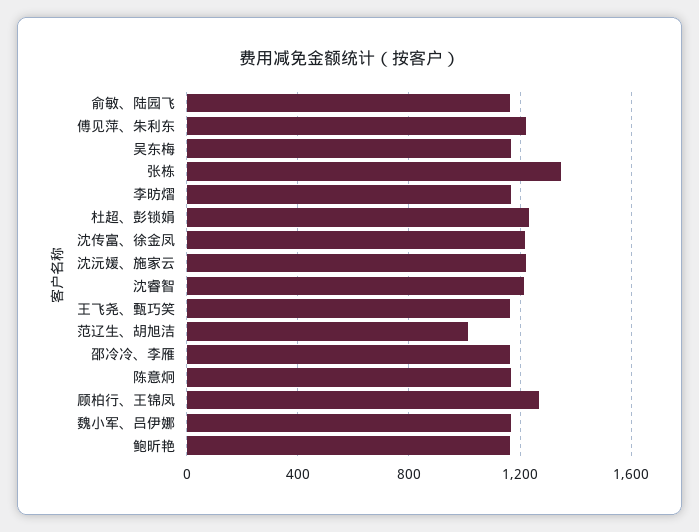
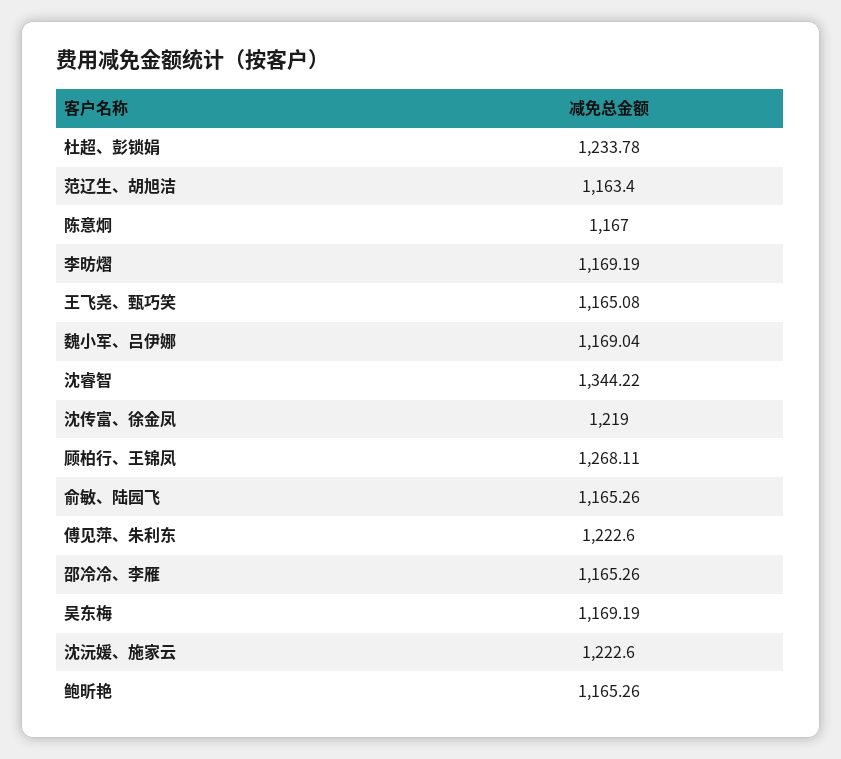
  {
    "俞敏、陆园飞": 1165.26,
    "傅见萍、朱利东": 1222.6,
    "吴东梅": 1169.19,
-   "张栋": 1350,
    "李昉熠": 1169.19,
    "杜超、彭锁娟": 1233.78,
    "沈传富、徐金凤": 1219,
    "沈沅媛、施家云": 1222.6,
-   "沈睿智": 1200,
+   "沈睿智": 1344.22,
    "王飞尧、甄巧笑": 1165.08,
-   "范辽生、胡旭洁": 1000,
+   "范辽生、胡旭洁": 1163.4,
    "邵冷冷、李雁": 1165.26,
    "陈意炯": 1167,
    "顾柏行、王锦凤": 1268.11,
    "魏小军、吕伊娜": 1169.04,
    "鲍昕艳": 1165.26
  }

